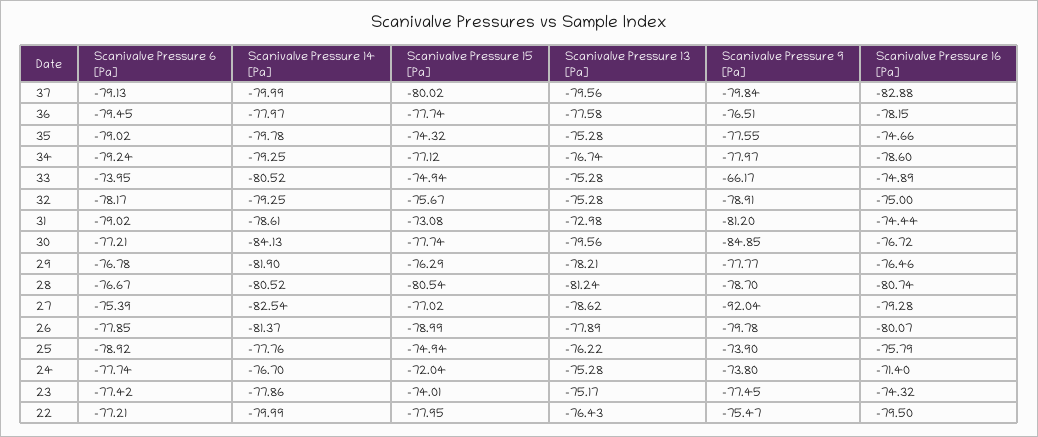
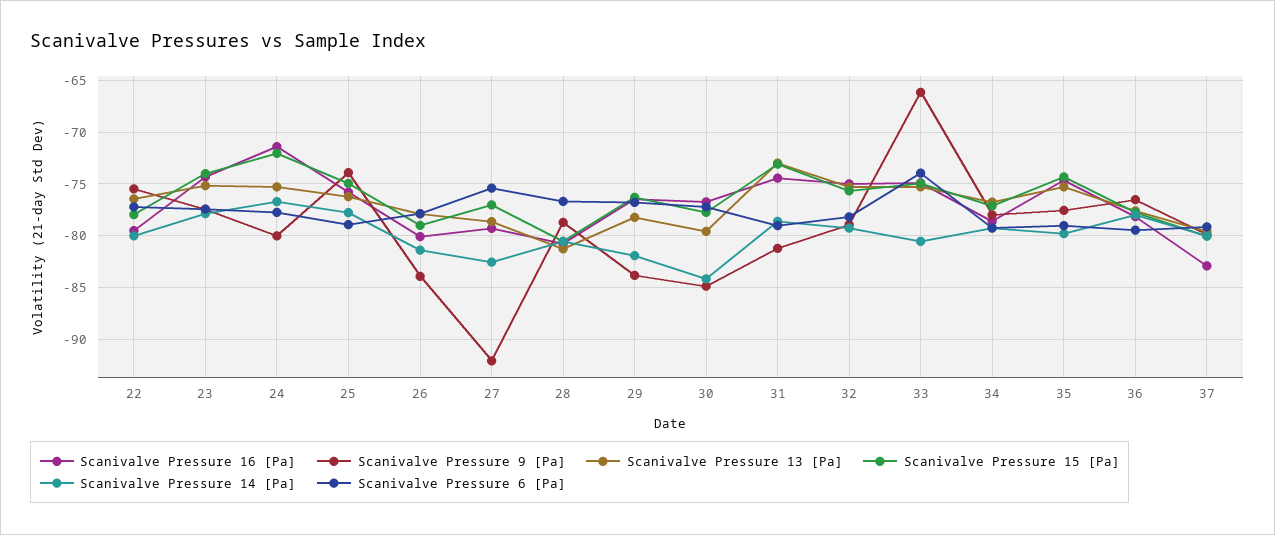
  {
    "Scanivalve Pressure 6 [Pa]": {
      "37": -79.13,
      "36": -79.45,
      "35": -79.02,
      "34": -79.24,
      "33": -73.95,
      "32": -78.17,
      "31": -79.02,
      "30": -77.21,
      "29": -76.78,
      "28": -76.67,
      "27": -75.39,
      "26": -77.85,
      "25": -78.92,
      "24": -77.74,
      "23": -77.42,
      "22": -77.21
    },
    "Scanivalve Pressure 14 [Pa]": {
      "37": -79.99,
      "36": -77.97,
      "35": -79.78,
      "34": -79.25,
      "33": -80.52,
      "32": -79.25,
      "31": -78.61,
      "30": -84.13,
      "29": -81.9,
      "28": -80.52,
      "27": -82.54,
      "26": -81.37,
      "25": -77.76,
      "24": -76.7,
      "23": -77.86,
      "22": -79.99
    },
    "Scanivalve Pressure 15 [Pa]": {
      "37": -80.02,
      "36": -77.74,
      "35": -74.32,
      "34": -77.12,
      "33": -74.94,
      "32": -75.67,
      "31": -73.08,
      "30": -77.74,
      "29": -76.29,
      "28": -80.54,
      "27": -77.02,
      "26": -78.99,
      "25": -74.94,
      "24": -72.04,
      "23": -74.01,
      "22": -77.95
    },
    "Scanivalve Pressure 13 [Pa]": {
      "37": -79.56,
      "36": -77.58,
      "35": -75.28,
      "34": -76.74,
      "33": -75.28,
      "32": -75.28,
      "31": -72.98,
      "30": -79.56,
      "29": -78.21,
      "28": -81.24,
      "27": -78.62,
      "26": -77.89,
      "25": -76.22,
      "24": -75.28,
      "23": -75.17,
      "22": -76.43
    },
    "Scanivalve Pressure 9 [Pa]": {
      "37": -79.84,
      "36": -76.51,
      "35": -77.55,
      "34": -77.97,
      "33": -66.17,
      "32": -78.91,
      "31": -81.2,
      "30": -84.85,
-     "29": -77.77,
+     "29": -84,
      "28": -78.7,
      "27": -92.04,
-     "26": -79.78,
+     "26": -84,
      "25": -73.9,
-     "24": -73.8,
+     "24": -80,
      "23": -77.45,
      "22": -75.47
    },
    "Scanivalve Pressure 16 [Pa]": {
      "37": -82.88,
      "36": -78.15,
      "35": -74.66,
      "34": -78.6,
      "33": -74.89,
      "32": -75,
      "31": -74.44,
      "30": -76.72,
      "29": -76.46,
      "28": -80.74,
      "27": -79.28,
      "26": -80.07,
      "25": -75.79,
      "24": -71.4,
      "23": -74.32,
      "22": -79.5
    }
  }

